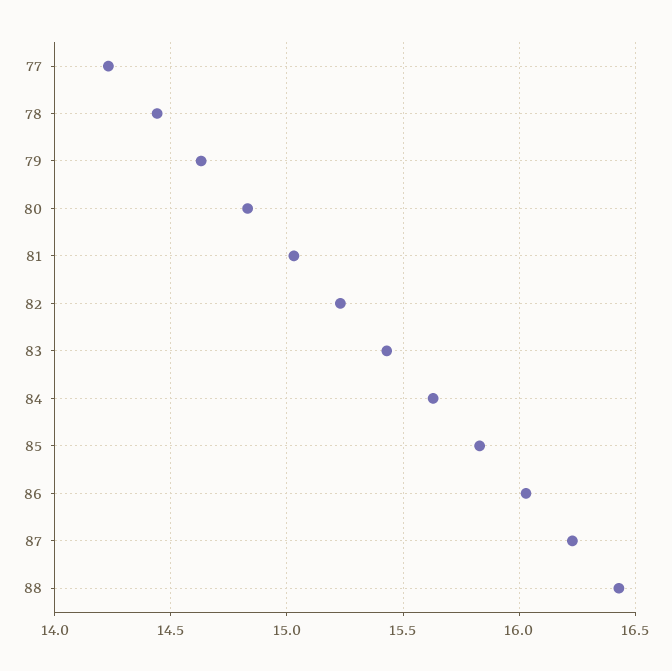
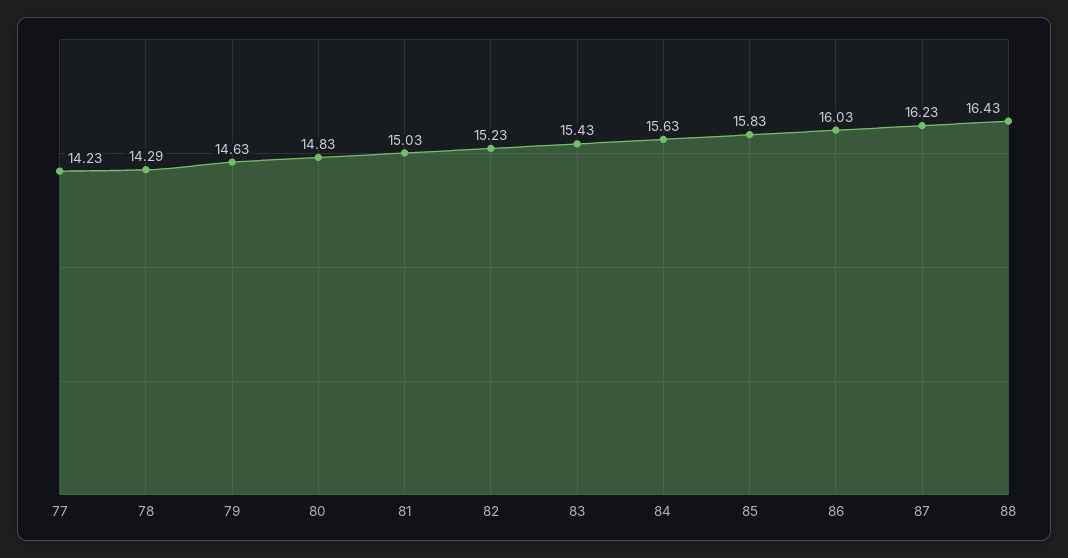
  {
    "77": 14.23,
-   "78": 14.45,
+   "78": 14.29,
    "79": 14.63,
    "80": 14.83,
    "81": 15.03,
    "82": 15.23,
    "83": 15.43,
    "84": 15.63,
    "85": 15.83,
    "86": 16.03,
    "87": 16.23,
    "88": 16.43
  }

